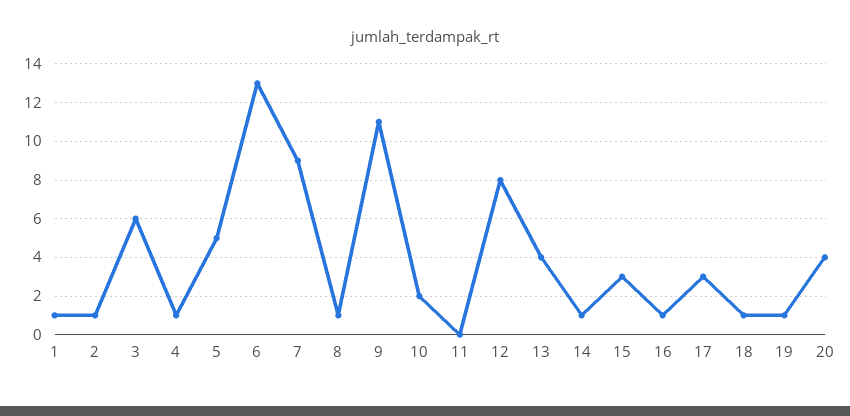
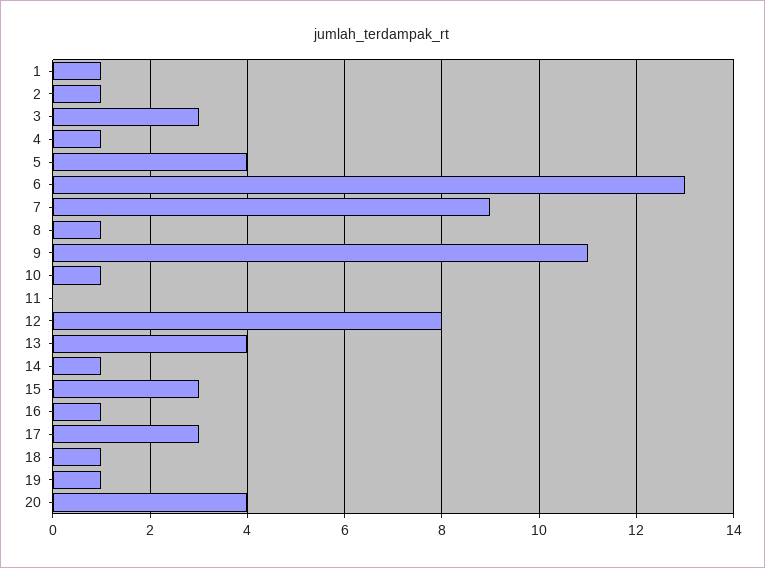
  {
    "1": 1,
    "2": 1,
-   "3": 6,
+   "3": 3,
    "4": 1,
-   "5": 5,
+   "5": 4,
    "6": 13,
    "7": 9,
    "8": 1,
    "9": 11,
-   "10": 2,
+   "10": 1,
    "11": 0,
    "12": 8,
    "13": 4,
    "14": 1,
    "15": 3,
    "16": 1,
    "17": 3,
    "18": 1,
    "19": 1,
    "20": 4
  }

